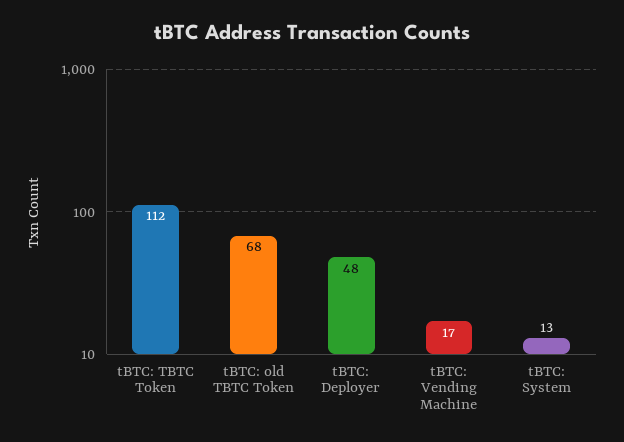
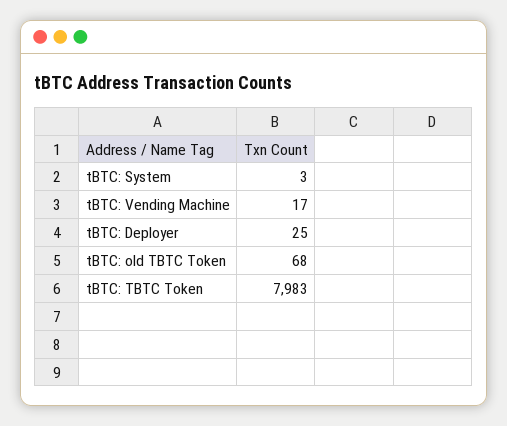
  {
-   "tBTC: TBTC Token": 112,
+   "tBTC: TBTC Token": 7983,
    "tBTC: old TBTC Token": 68,
-   "tBTC: Deployer": 48,
+   "tBTC: Deployer": 25,
    "tBTC: Vending Machine": 17,
-   "tBTC: System": 13
+   "tBTC: System": 3
  }

